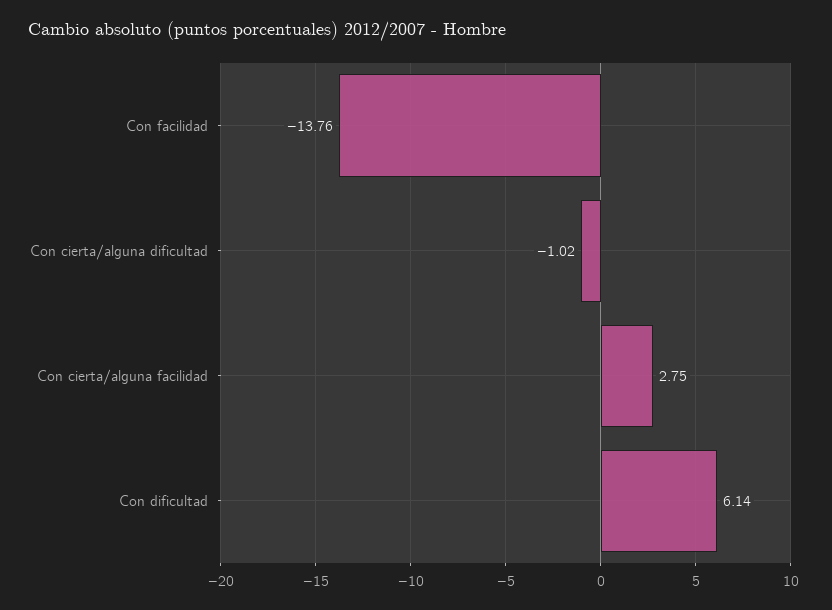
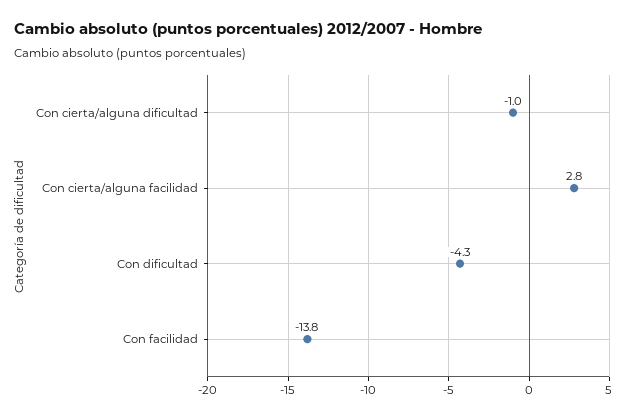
  {
    "Con facilidad": -13.76,
    "Con cierta/alguna dificultad": -1.02,
    "Con cierta/alguna facilidad": 2.75,
-   "Con dificultad": 6.14
+   "Con dificultad": -4.3
  }

